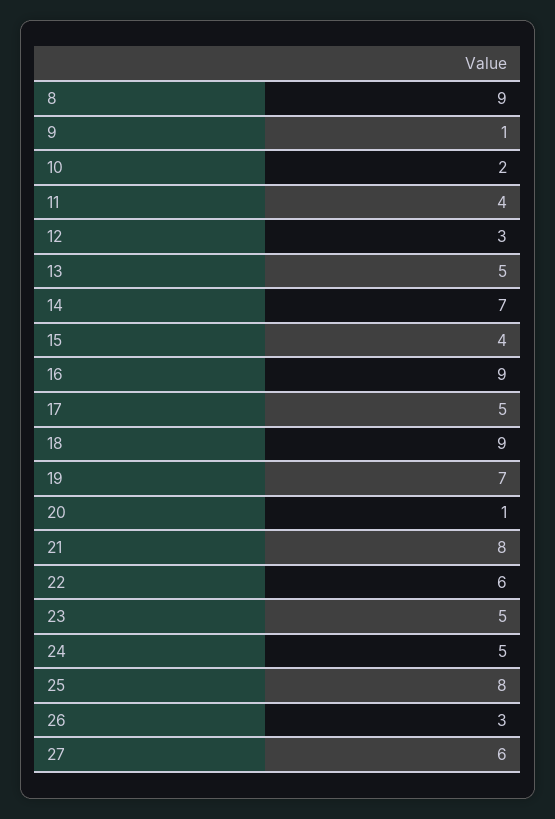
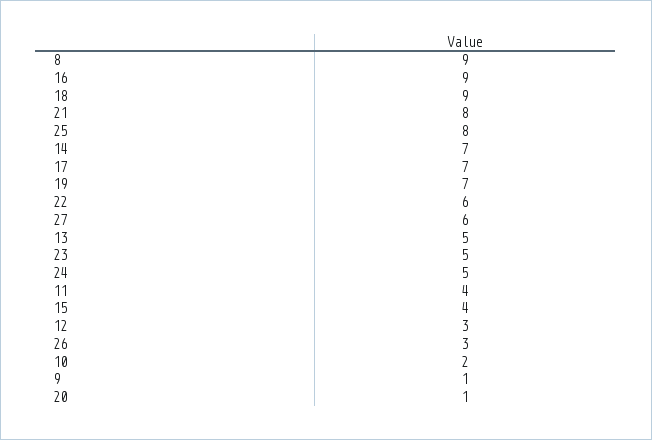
  {
    "8": 9,
    "9": 1,
    "10": 2,
    "11": 4,
    "12": 3,
    "13": 5,
    "14": 7,
    "15": 4,
    "16": 9,
-   "17": 5,
+   "17": 7,
    "18": 9,
    "19": 7,
    "20": 1,
    "21": 8,
    "22": 6,
    "23": 5,
    "24": 5,
    "25": 8,
    "26": 3,
    "27": 6
  }

